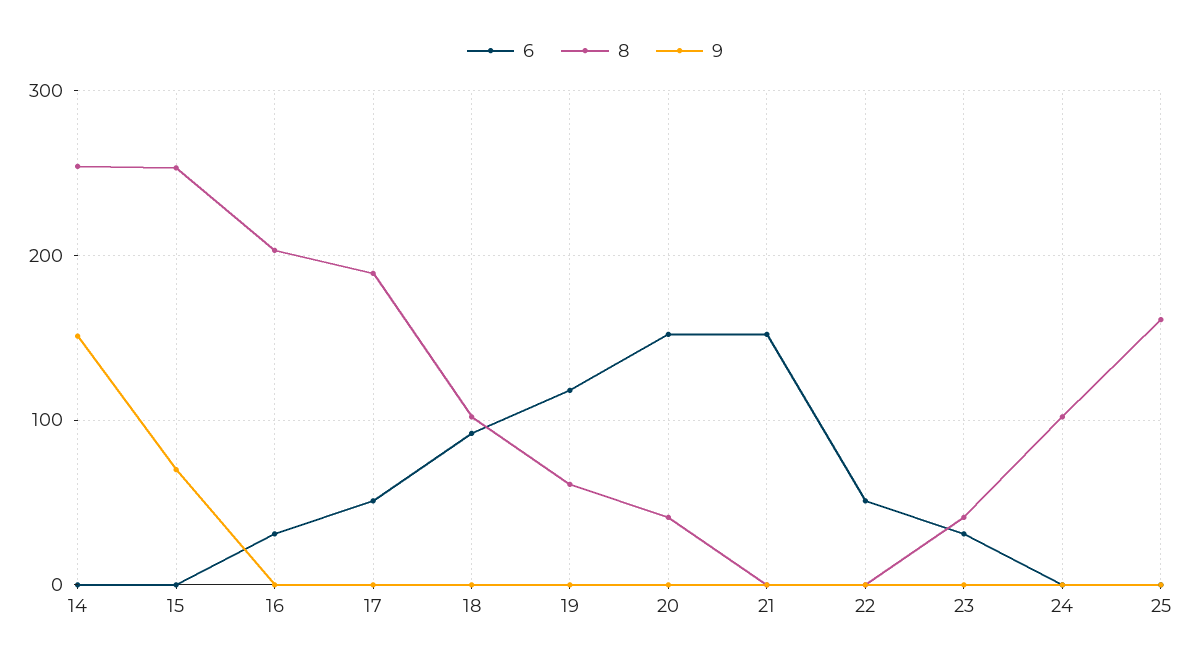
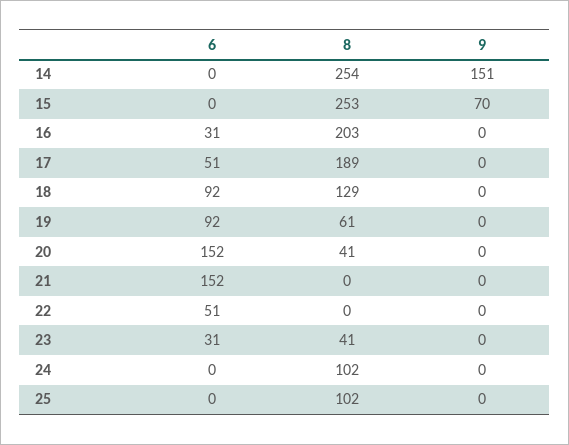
  {
    "6": {
      "14": 0,
      "15": 0,
      "16": 31,
      "17": 51,
      "18": 92,
-     "19": 120,
+     "19": 92,
      "20": 152,
      "21": 152,
      "22": 51,
      "23": 31,
      "24": 0,
      "25": 0
    },
    "8": {
      "14": 254,
      "15": 253,
      "16": 203,
      "17": 189,
-     "18": 100,
+     "18": 129,
      "19": 61,
      "20": 41,
      "21": 0,
      "22": 0,
      "23": 41,
      "24": 102,
-     "25": 160
+     "25": 102
    },
    "9": {
      "14": 151,
      "15": 70,
      "16": 0,
      "17": 0,
      "18": 0,
      "19": 0,
      "20": 0,
      "21": 0,
      "22": 0,
      "23": 0,
      "24": 0,
      "25": 0
    }
  }

